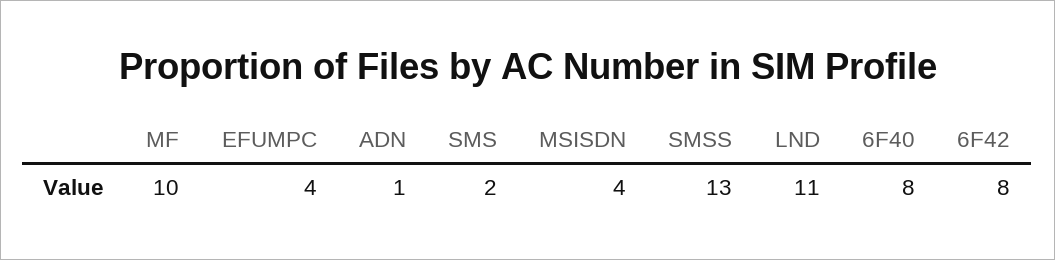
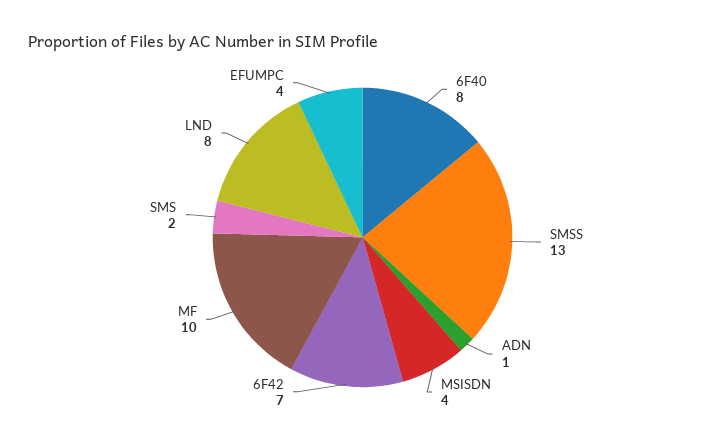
  {
    "MF": 10,
    "EFUMPC": 4,
    "ADN": 1,
    "SMS": 2,
    "MSISDN": 4,
    "SMSS": 13,
-   "LND": 11,
+   "LND": 8,
    "6F40": 8,
-   "6F42": 8
+   "6F42": 7
  }

